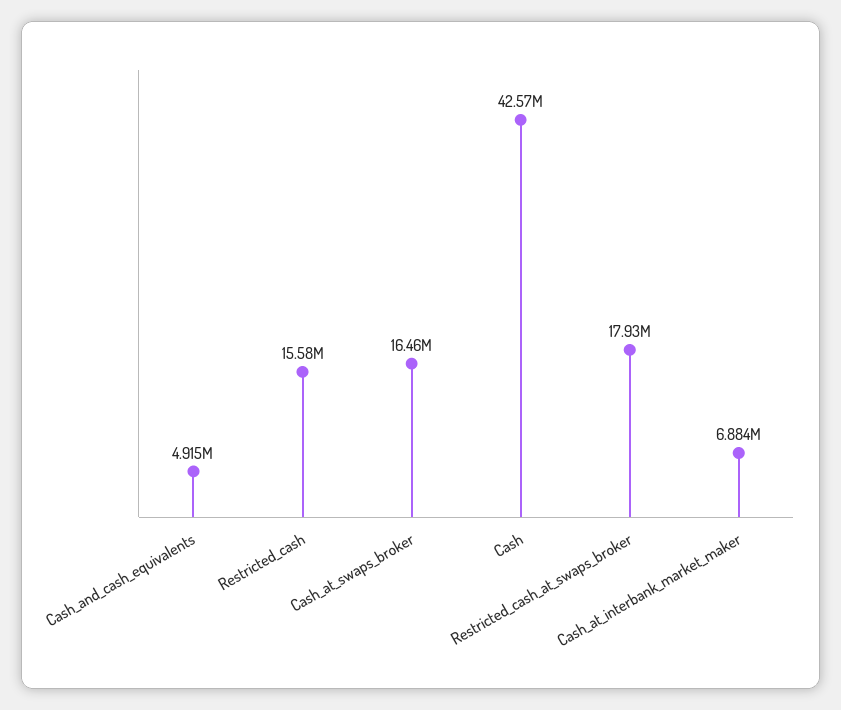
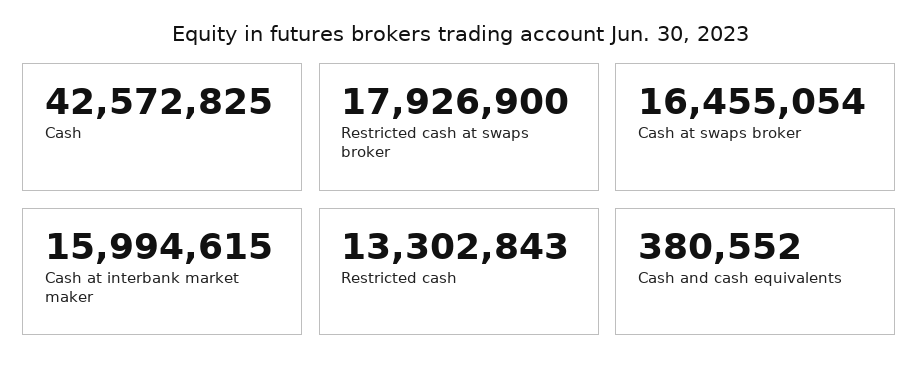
  {
-   "Cash_and_cash_equivalents": 4915000,
+   "Cash_and_cash_equivalents": 380552,
-   "Restricted_cash": 15580000,
+   "Restricted_cash": 13302843,
    "Cash_at_swaps_broker": 16455054,
    "Cash": 42572825,
    "Restricted_cash_at_swaps_broker": 17926900,
-   "Cash_at_interbank_market_maker": 6884000
+   "Cash_at_interbank_market_maker": 15994615
  }

